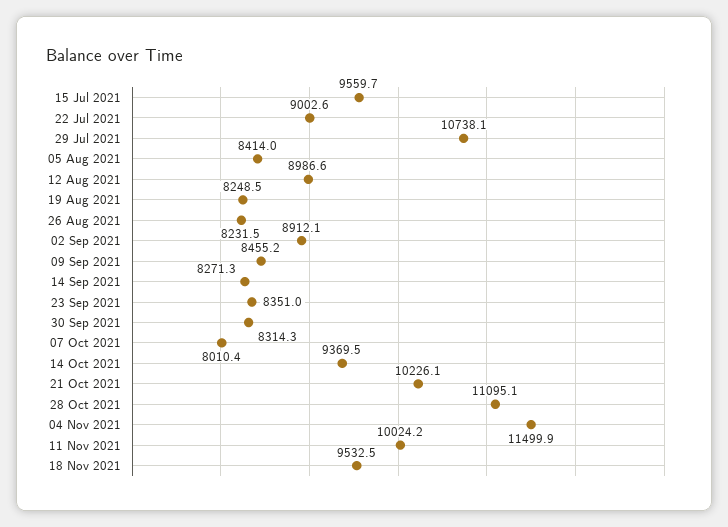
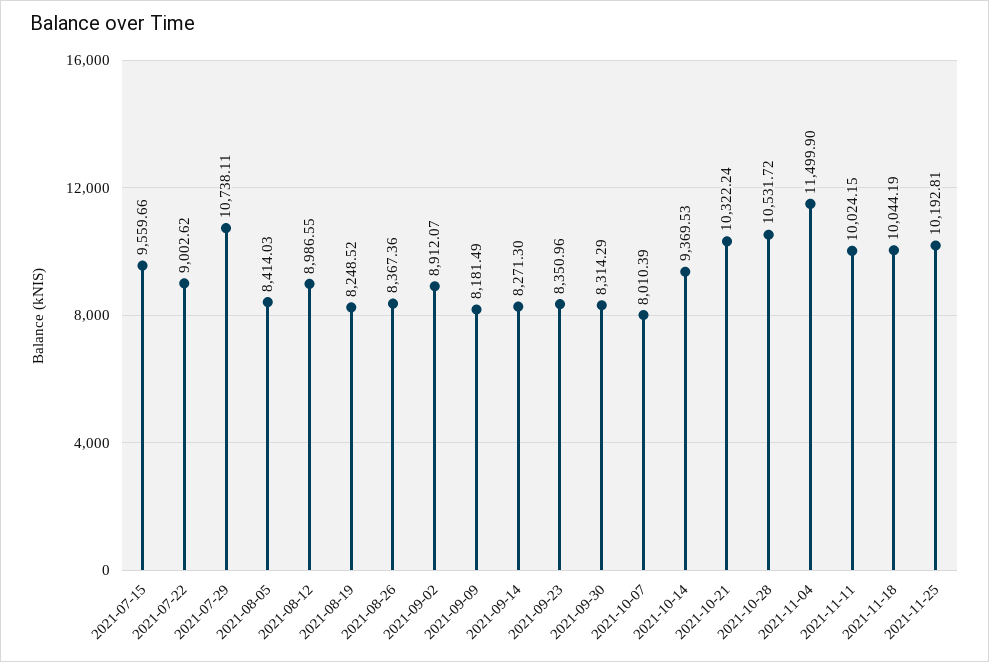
  {
    "15 Jul 2021": 9559.66,
    "22 Jul 2021": 9002.62,
    "29 Jul 2021": 10738.11,
    "05 Aug 2021": 8414.03,
    "12 Aug 2021": 8986.55,
    "19 Aug 2021": 8248.52,
-   "26 Aug 2021": 8231.5,
+   "26 Aug 2021": 8367.36,
    "02 Sep 2021": 8912.07,
-   "09 Sep 2021": 8455.2,
+   "09 Sep 2021": 8181.49,
    "14 Sep 2021": 8271.3,
    "23 Sep 2021": 8350.96,
    "30 Sep 2021": 8314.29,
    "07 Oct 2021": 8010.39,
    "14 Oct 2021": 9369.53,
-   "21 Oct 2021": 10226.1,
+   "21 Oct 2021": 10322.24,
-   "28 Oct 2021": 11095.1,
+   "28 Oct 2021": 10531.72,
    "04 Nov 2021": 11499.9,
    "11 Nov 2021": 10024.15,
-   "18 Nov 2021": 9532.5
+   "18 Nov 2021": 10044.19,
+   "2021-11-25": 10192.81
  }

